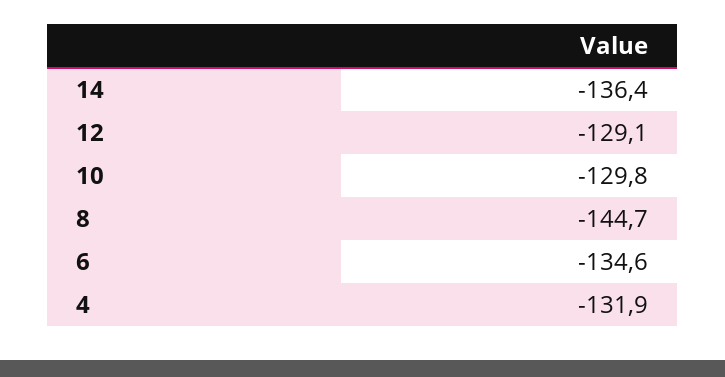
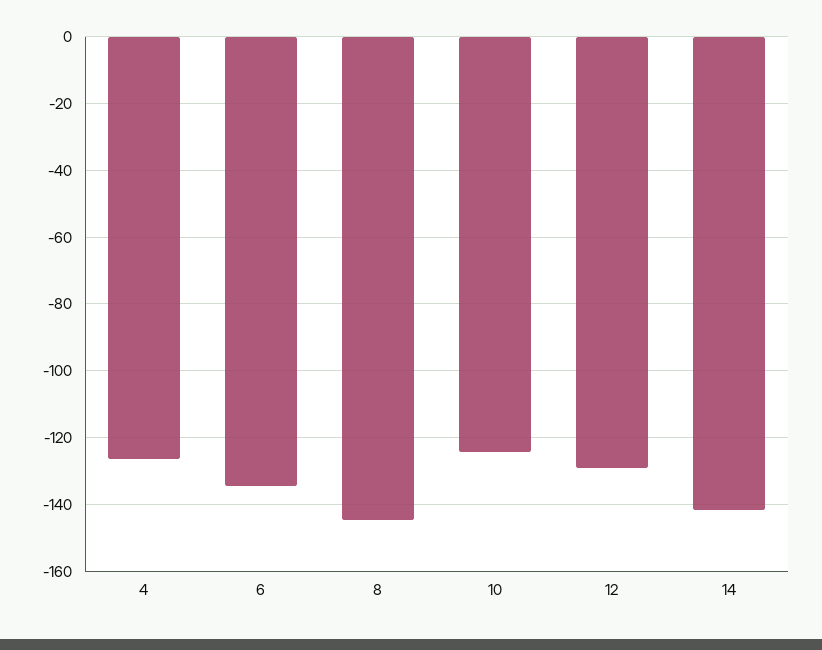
  {
-   "14": -136.4,
+   "14": -142,
    "12": -129.1,
-   "10": -129.8,
+   "10": -124,
    "8": -144.7,
    "6": -134.6,
-   "4": -131.9
+   "4": -126
  }

